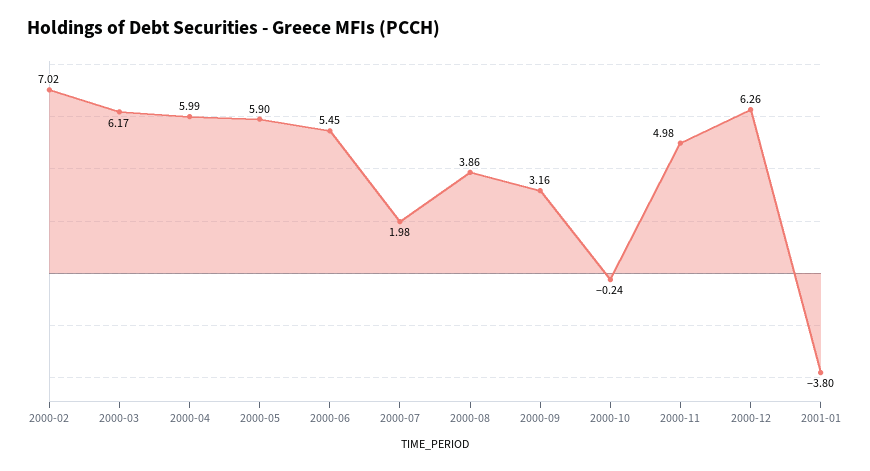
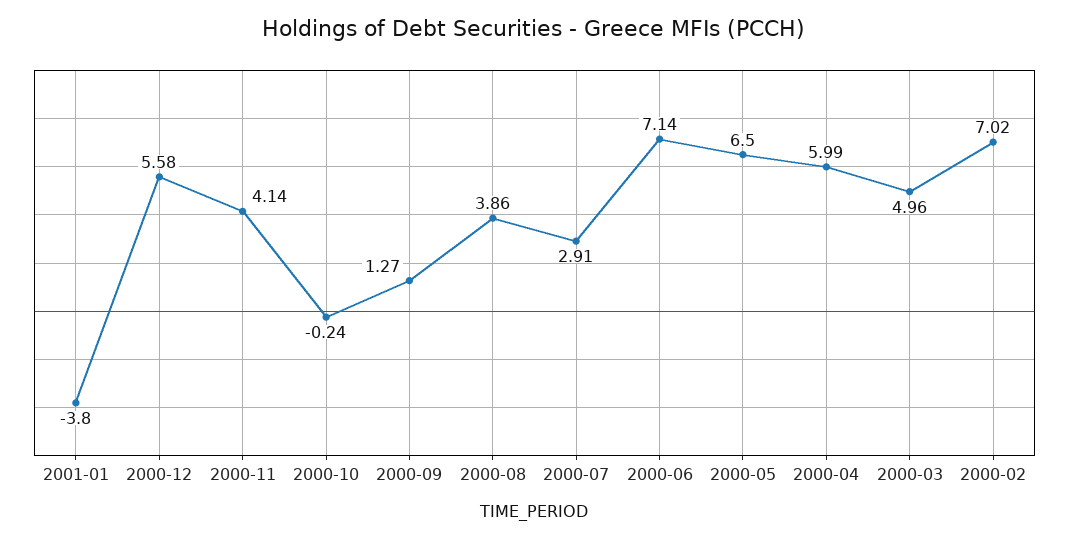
  {
    "2000-02": 7.02,
-   "2000-03": 6.17,
+   "2000-03": 4.96,
    "2000-04": 5.99,
-   "2000-05": 5.9,
+   "2000-05": 6.5,
-   "2000-06": 5.45,
+   "2000-06": 7.14,
-   "2000-07": 1.98,
+   "2000-07": 2.91,
    "2000-08": 3.86,
-   "2000-09": 3.16,
+   "2000-09": 1.27,
    "2000-10": -0.24,
-   "2000-11": 4.98,
+   "2000-11": 4.14,
-   "2000-12": 6.26,
+   "2000-12": 5.58,
    "2001-01": -3.8
  }

